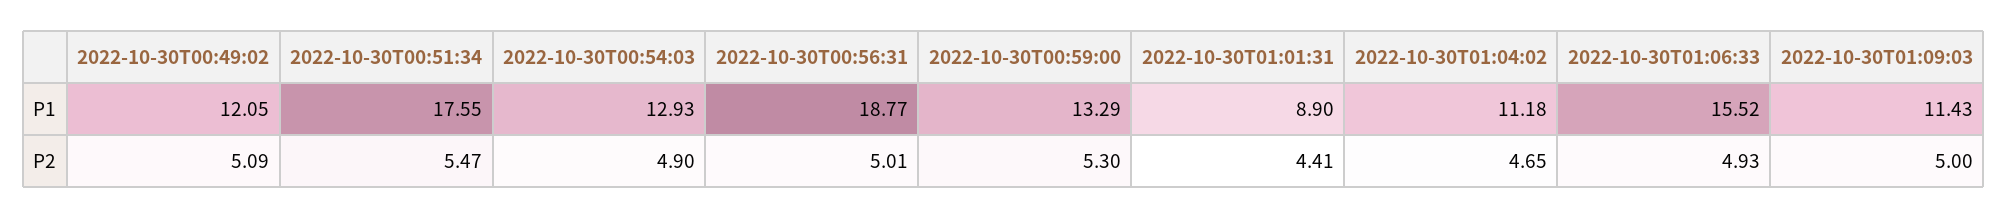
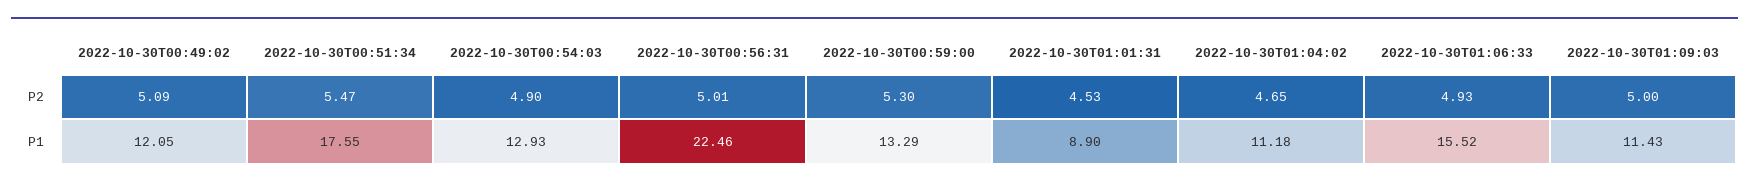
  {
    "2022-10-30T00:49:02": {
      "P1": 12.05,
      "P2": 5.09
    },
    "2022-10-30T00:51:34": {
      "P1": 17.55,
      "P2": 5.47
    },
    "2022-10-30T00:54:03": {
      "P1": 12.93,
      "P2": 4.9
    },
    "2022-10-30T00:56:31": {
-     "P1": 18.77,
+     "P1": 22.46,
      "P2": 5.01
    },
    "2022-10-30T00:59:00": {
      "P1": 13.29,
      "P2": 5.3
    },
    "2022-10-30T01:01:31": {
      "P1": 8.9,
-     "P2": 4.41
+     "P2": 4.53
    },
    "2022-10-30T01:04:02": {
      "P1": 11.18,
      "P2": 4.65
    },
    "2022-10-30T01:06:33": {
      "P1": 15.52,
      "P2": 4.93
    },
    "2022-10-30T01:09:03": {
      "P1": 11.43,
      "P2": 5
    }
  }

